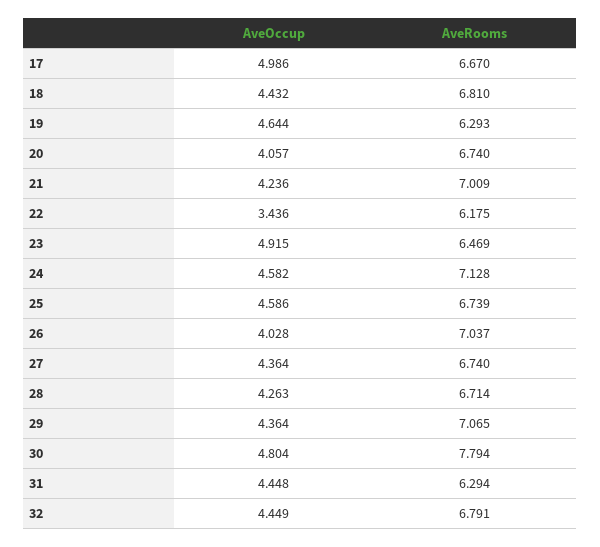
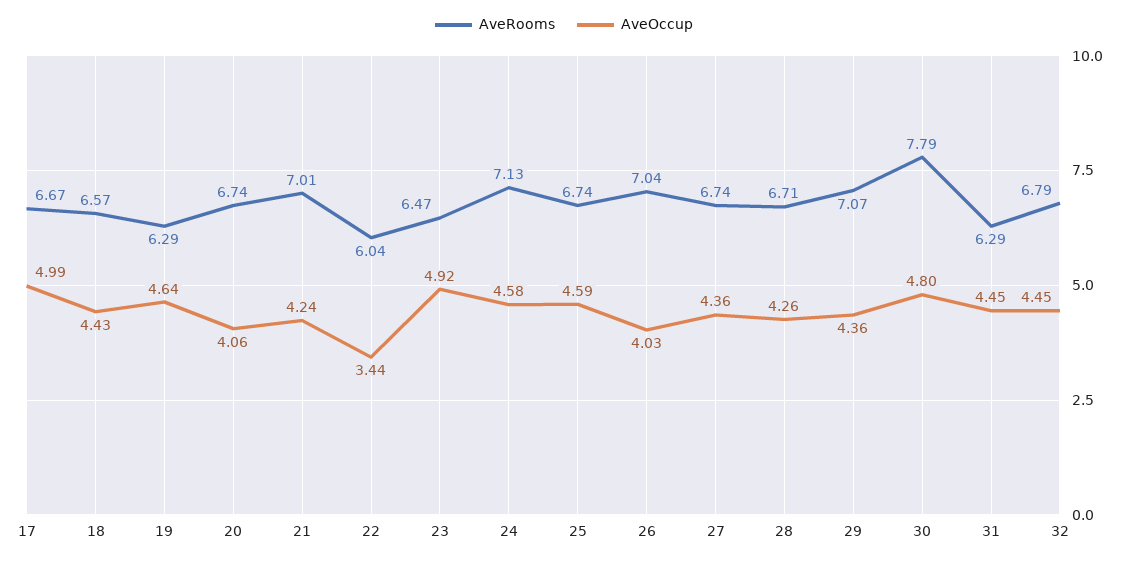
  {
    "AveOccup": {
      "17": 4.986,
      "18": 4.432,
      "19": 4.644,
      "20": 4.057,
      "21": 4.236,
      "22": 3.436,
      "23": 4.915,
      "24": 4.582,
      "25": 4.586,
      "26": 4.028,
      "27": 4.364,
      "28": 4.263,
      "29": 4.364,
      "30": 4.804,
      "31": 4.448,
      "32": 4.449
    },
    "AveRooms": {
      "17": 6.67,
-     "18": 6.81,
+     "18": 6.57,
      "19": 6.293,
      "20": 6.74,
      "21": 7.009,
-     "22": 6.175,
+     "22": 6.04,
      "23": 6.469,
      "24": 7.128,
      "25": 6.739,
      "26": 7.037,
      "27": 6.74,
      "28": 6.714,
      "29": 7.065,
      "30": 7.794,
      "31": 6.294,
      "32": 6.791
    }
  }

